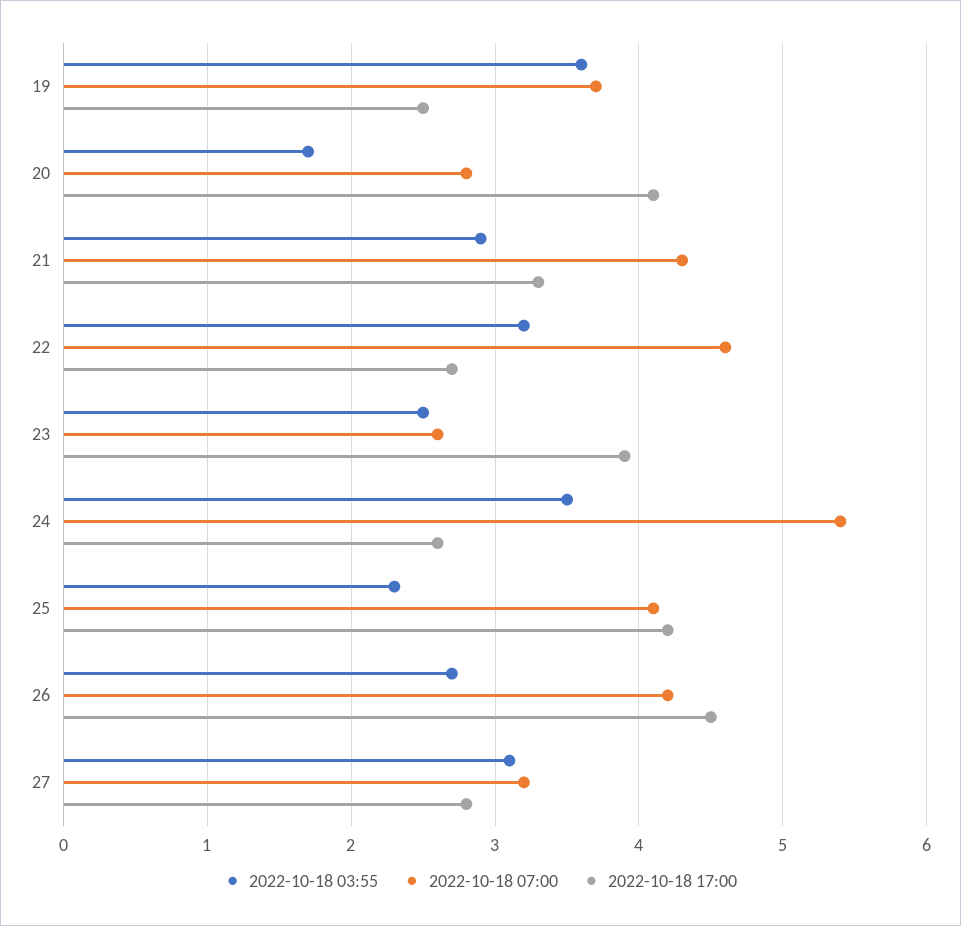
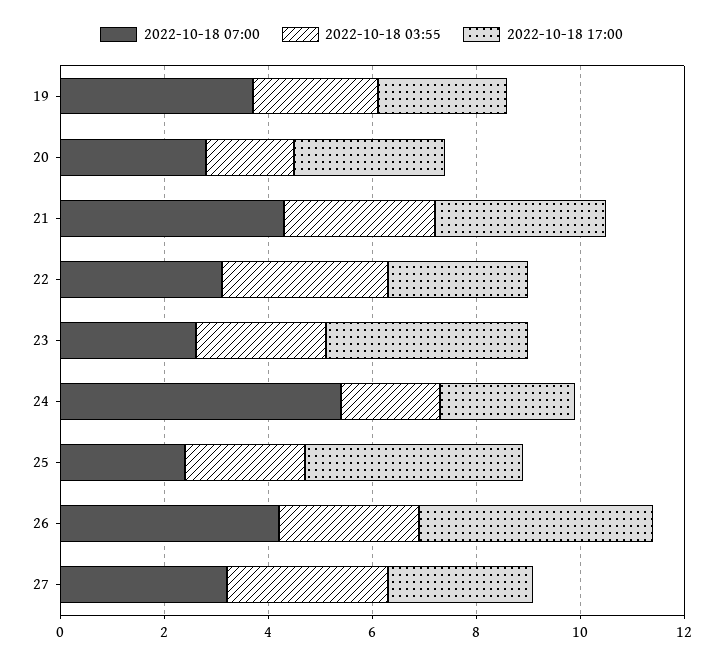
  {
    "2022-10-18 03:55": {
-     "19": 3.6,
+     "19": 2.5,
      "20": 1.7,
      "21": 2.9,
      "22": 3.2,
      "23": 2.5,
-     "24": 3.5,
+     "24": 2,
      "25": 2.3,
      "26": 2.7,
      "27": 3.1
    },
    "2022-10-18 07:00": {
      "19": 3.7,
      "20": 2.8,
      "21": 4.3,
-     "22": 4.6,
+     "22": 3,
      "23": 2.6,
      "24": 5.4,
-     "25": 4.1,
+     "25": 2.5,
      "26": 4.2,
      "27": 3.2
    },
    "2022-10-18 17:00": {
      "19": 2.5,
-     "20": 4.1,
+     "20": 3,
      "21": 3.3,
      "22": 2.7,
      "23": 3.9,
      "24": 2.6,
      "25": 4.2,
      "26": 4.5,
      "27": 2.8
    }
  }

